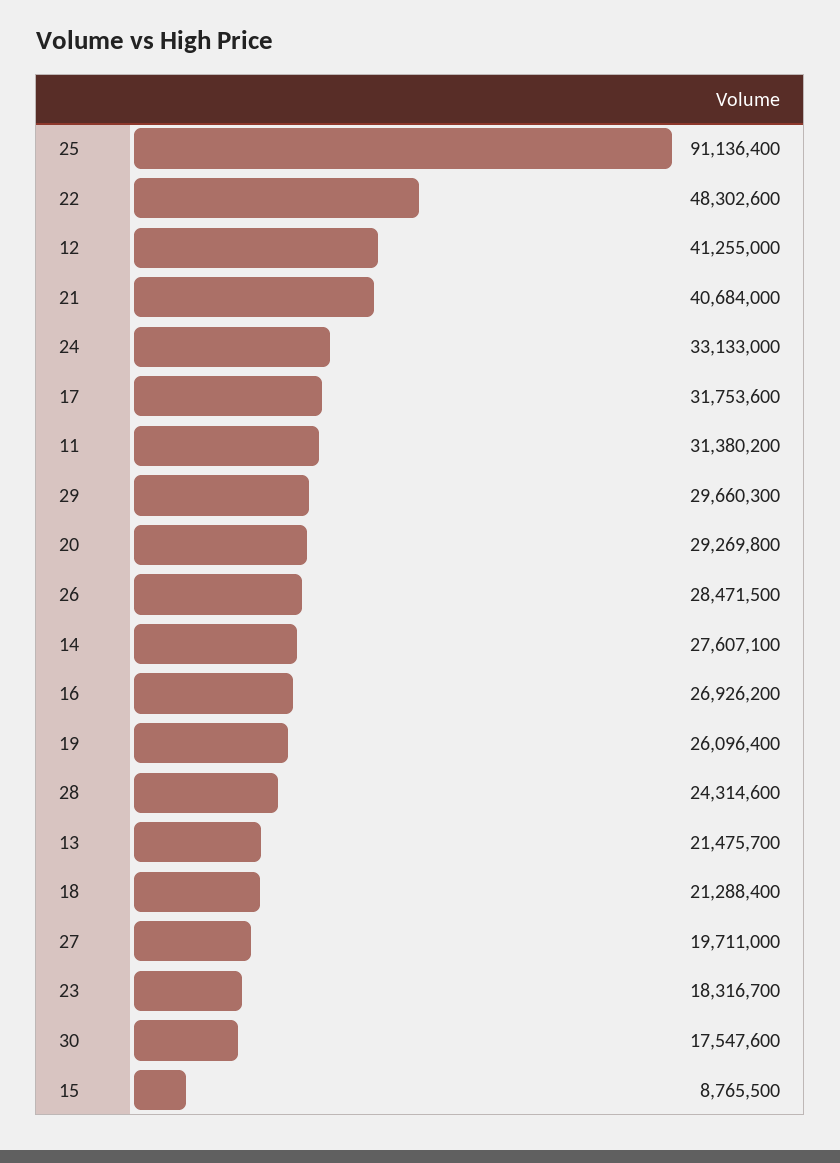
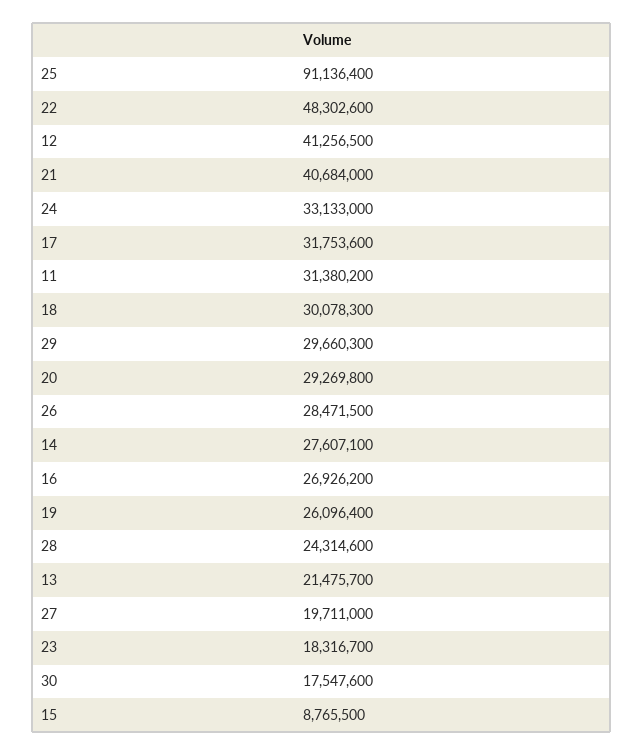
  {
    "25": 91136400,
    "22": 48302600,
-   "12": 41255000,
+   "12": 41256500,
    "21": 40684000,
    "24": 33133000,
    "17": 31753600,
    "11": 31380200,
    "29": 29660300,
    "20": 29269800,
    "26": 28471500,
    "14": 27607100,
    "16": 26926200,
    "19": 26096400,
    "28": 24314600,
    "13": 21475700,
-   "18": 21288400,
+   "18": 30078300,
    "27": 19711000,
    "23": 18316700,
    "30": 17547600,
    "15": 8765500
  }

